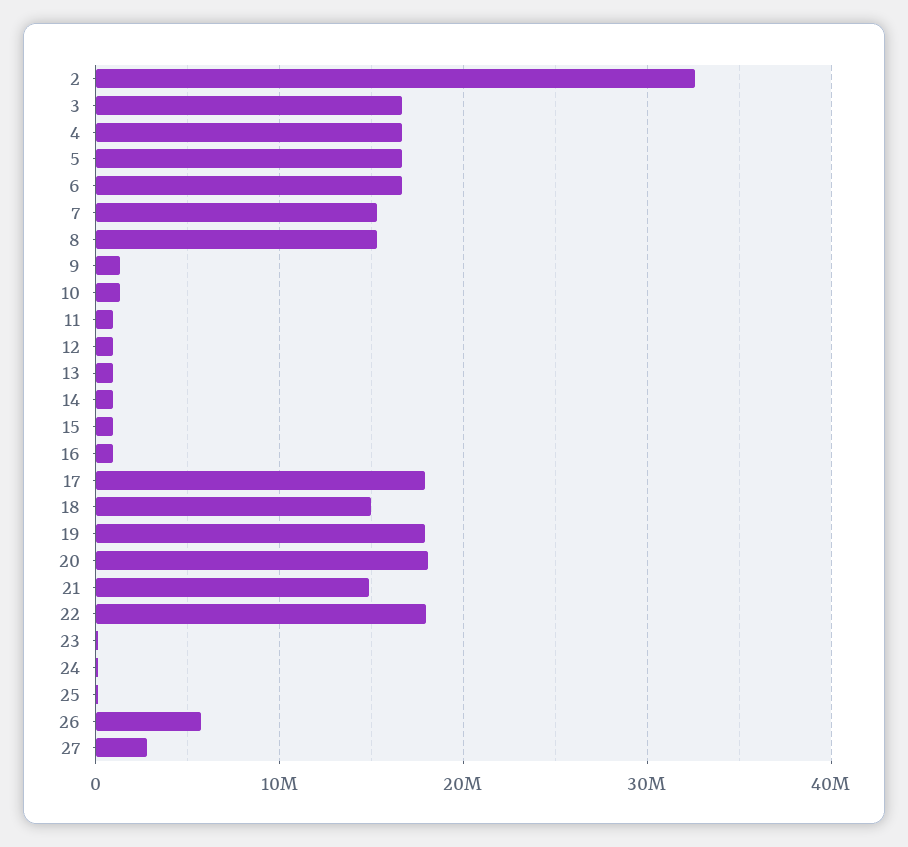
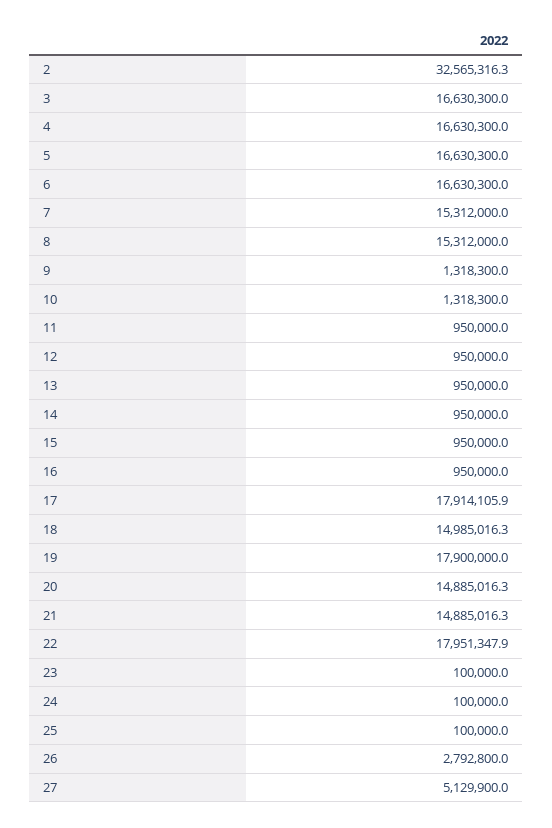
  {
    "2": 32565316.3,
    "3": 16630300,
    "4": 16630300,
    "5": 16630300,
    "6": 16630300,
    "7": 15312000,
    "8": 15312000,
    "9": 1318300,
    "10": 1318300,
    "11": 950000,
    "12": 950000,
    "13": 950000,
    "14": 950000,
    "15": 950000,
    "16": 950000,
    "17": 17914105.9,
    "18": 14985016.3,
    "19": 17900000,
-   "20": 18000000,
+   "20": 14885016.3,
    "21": 14885016.3,
    "22": 17951347.9,
    "23": 100000,
    "24": 100000,
    "25": 100000,
-   "26": 6000000,
+   "26": 2792800,
-   "27": 3000000
+   "27": 5129900
  }

